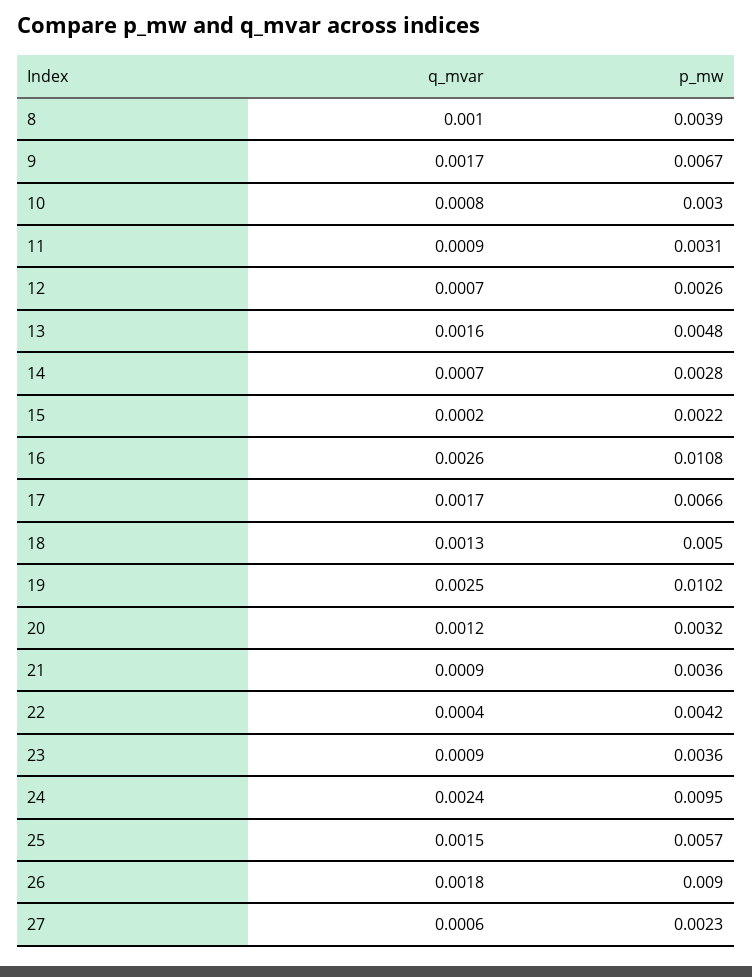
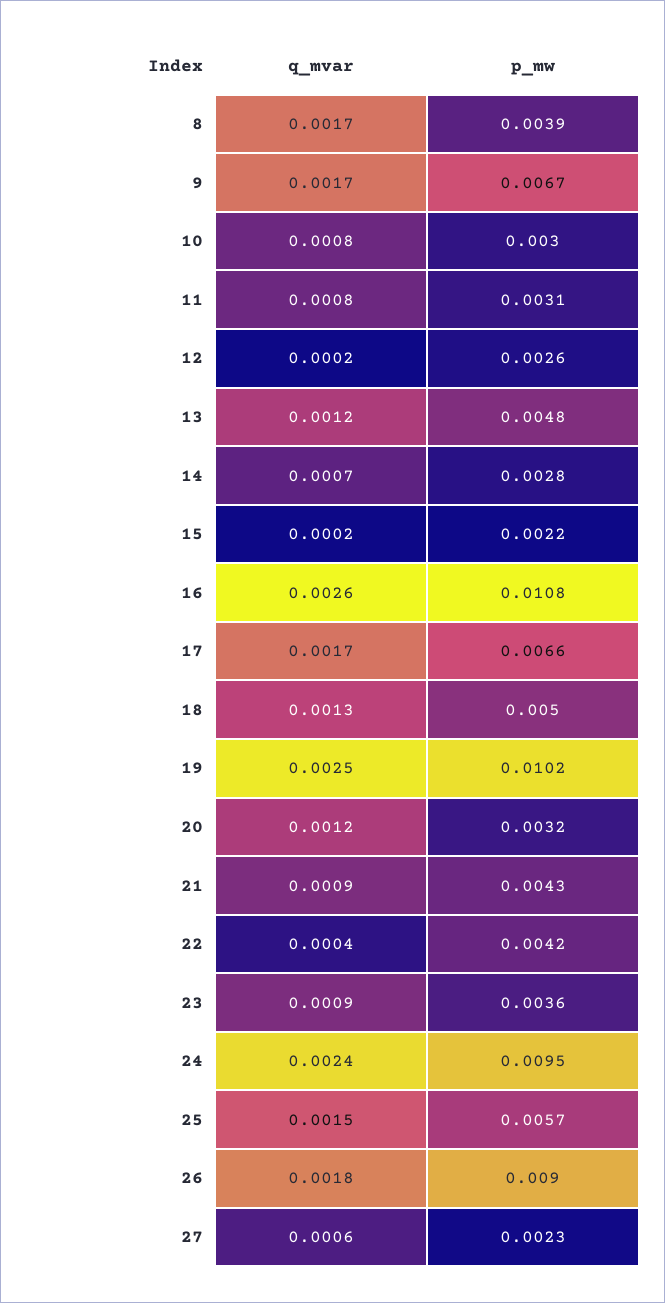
  {
    "q_mvar": {
-     "8": 0.001,
+     "8": 0.0017,
      "9": 0.0017,
      "10": 0.0008,
-     "11": 0.0009,
+     "11": 0.0008,
-     "12": 0.0007,
+     "12": 0.0002,
-     "13": 0.0016,
+     "13": 0.0012,
      "14": 0.0007,
      "15": 0.0002,
      "16": 0.0026,
      "17": 0.0017,
      "18": 0.0013,
      "19": 0.0025,
      "20": 0.0012,
      "21": 0.0009,
      "22": 0.0004,
      "23": 0.0009,
      "24": 0.0024,
      "25": 0.0015,
      "26": 0.0018,
      "27": 0.0006
    },
    "p_mw": {
      "8": 0.0039,
      "9": 0.0067,
      "10": 0.003,
      "11": 0.0031,
      "12": 0.0026,
      "13": 0.0048,
      "14": 0.0028,
      "15": 0.0022,
      "16": 0.0108,
      "17": 0.0066,
      "18": 0.005,
      "19": 0.0102,
      "20": 0.0032,
-     "21": 0.0036,
+     "21": 0.0043,
      "22": 0.0042,
      "23": 0.0036,
      "24": 0.0095,
      "25": 0.0057,
      "26": 0.009,
      "27": 0.0023
    }
  }

